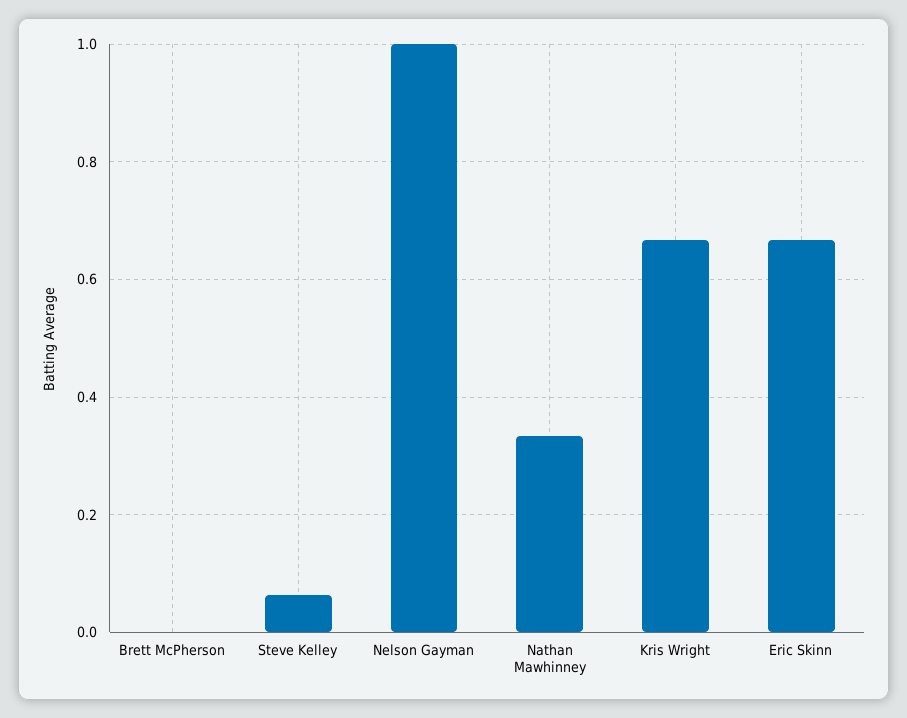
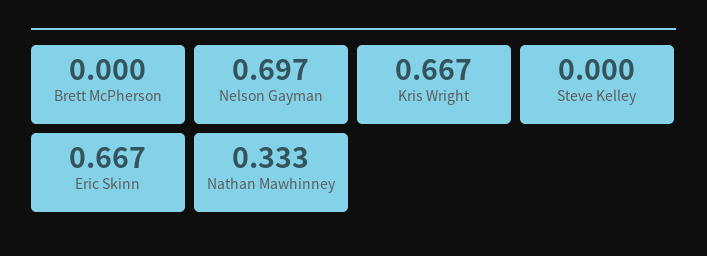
  {
    "Brett McPherson": 0,
-   "Steve Kelley": 0.06,
+   "Steve Kelley": 0,
-   "Nelson Gayman": 1,
+   "Nelson Gayman": 0.697,
    "Nathan Mawhinney": 0.333,
    "Kris Wright": 0.667,
    "Eric Skinn": 0.667
  }

